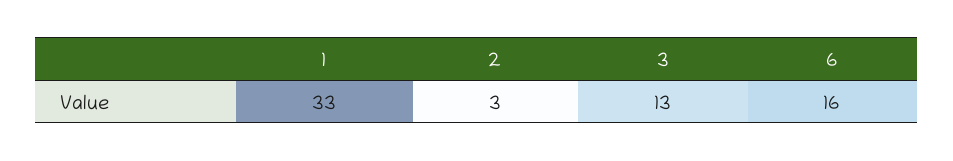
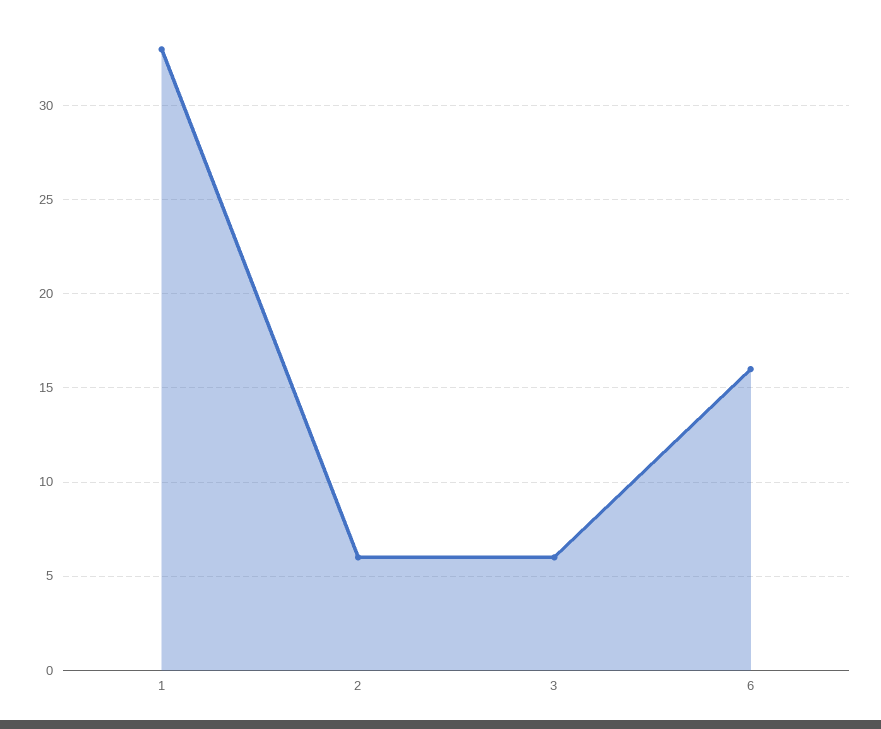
  {
    "1": 33,
-   "2": 3,
+   "2": 6,
-   "3": 13,
+   "3": 6,
    "6": 16
  }

